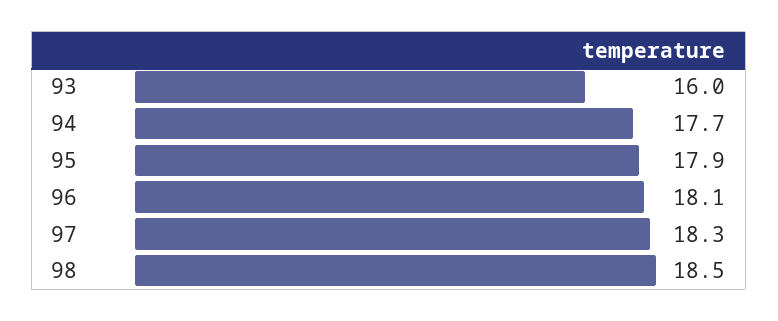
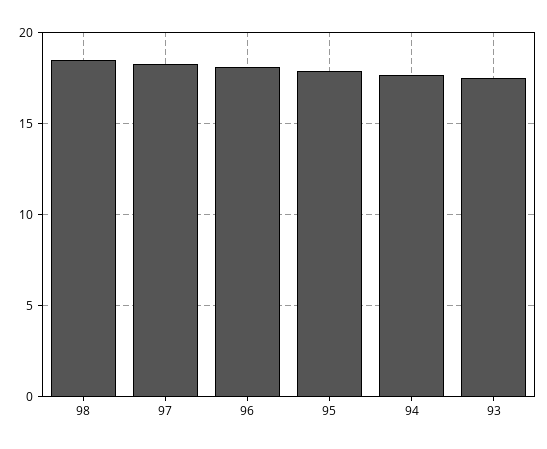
  {
-   "93": 16,
+   "93": 17.5,
    "94": 17.7,
    "95": 17.9,
    "96": 18.1,
    "97": 18.3,
    "98": 18.5
  }

